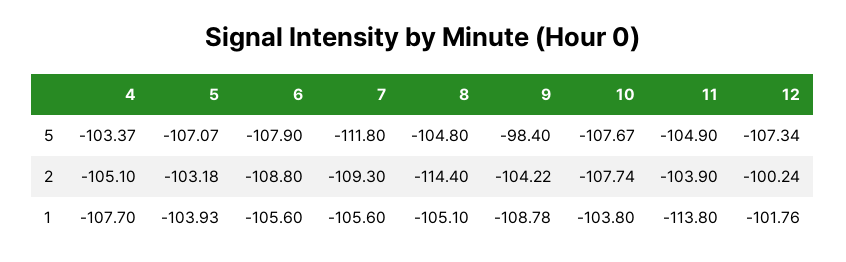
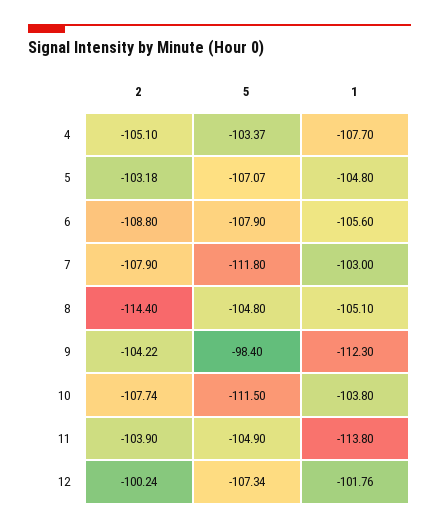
  {
    "4": {
      "5": -103.37,
      "2": -105.1,
      "1": -107.7
    },
    "5": {
      "5": -107.07,
      "2": -103.18,
-     "1": -103.93
+     "1": -104.8
    },
    "6": {
      "5": -107.9,
      "2": -108.8,
      "1": -105.6
    },
    "7": {
      "5": -111.8,
-     "2": -109.3,
+     "2": -107.9,
-     "1": -105.6
+     "1": -103
    },
    "8": {
      "5": -104.8,
      "2": -114.4,
      "1": -105.1
    },
    "9": {
      "5": -98.4,
      "2": -104.22,
-     "1": -108.78
+     "1": -112.3
    },
    "10": {
-     "5": -107.67,
+     "5": -111.5,
      "2": -107.74,
      "1": -103.8
    },
    "11": {
      "5": -104.9,
      "2": -103.9,
      "1": -113.8
    },
    "12": {
      "5": -107.34,
      "2": -100.24,
      "1": -101.76
    }
  }

